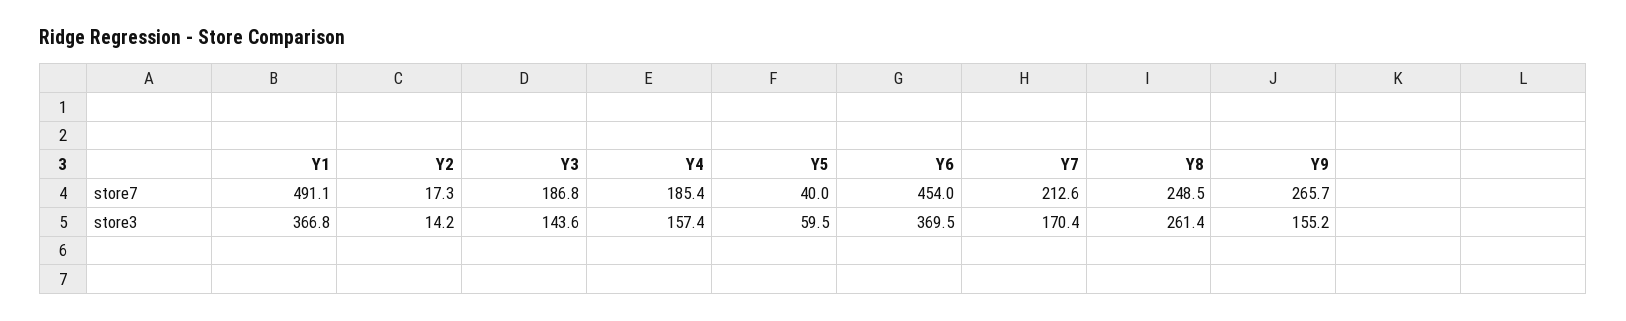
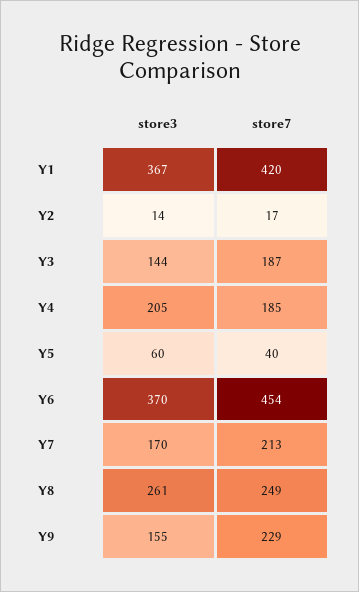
  {
    "Y1": {
-     "store7": 491.1,
+     "store7": 420,
      "store3": 366.8
    },
    "Y2": {
      "store7": 17.3,
      "store3": 14.2
    },
    "Y3": {
      "store7": 186.8,
      "store3": 143.6
    },
    "Y4": {
      "store7": 185.4,
-     "store3": 157.4
+     "store3": 205
    },
    "Y5": {
      "store7": 40,
      "store3": 59.5
    },
    "Y6": {
      "store7": 454,
      "store3": 369.5
    },
    "Y7": {
      "store7": 212.6,
      "store3": 170.4
    },
    "Y8": {
      "store7": 248.5,
      "store3": 261.4
    },
    "Y9": {
-     "store7": 265.7,
+     "store7": 229,
      "store3": 155.2
    }
  }

